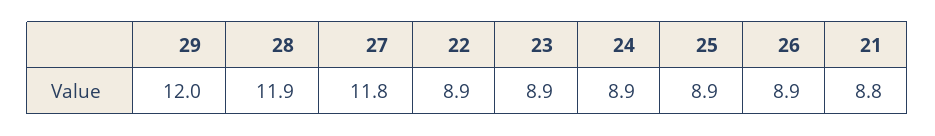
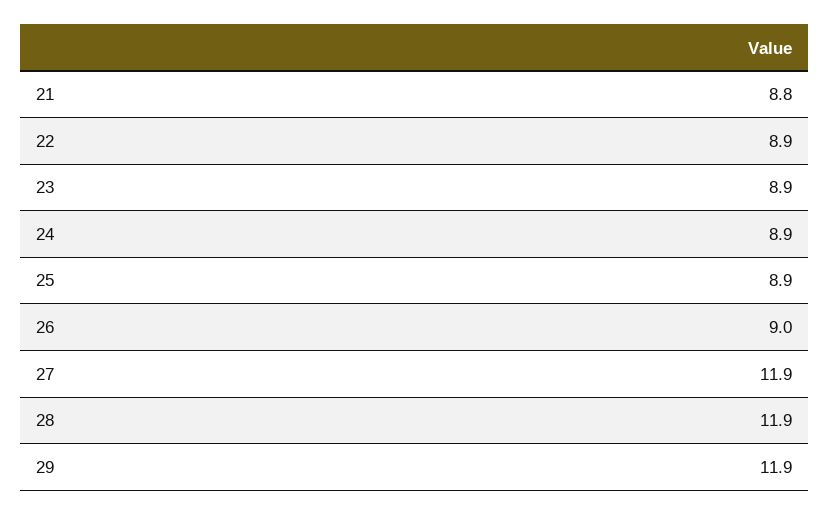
  {
-   "29": 12,
+   "29": 11.9,
    "28": 11.9,
-   "27": 11.8,
+   "27": 11.9,
    "22": 8.9,
    "23": 8.9,
    "24": 8.9,
    "25": 8.9,
-   "26": 8.9,
+   "26": 9,
    "21": 8.8
  }

